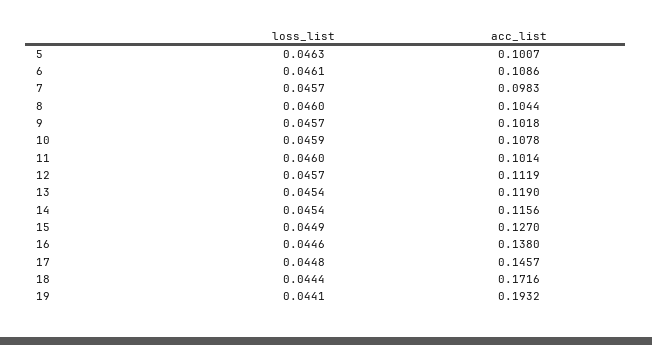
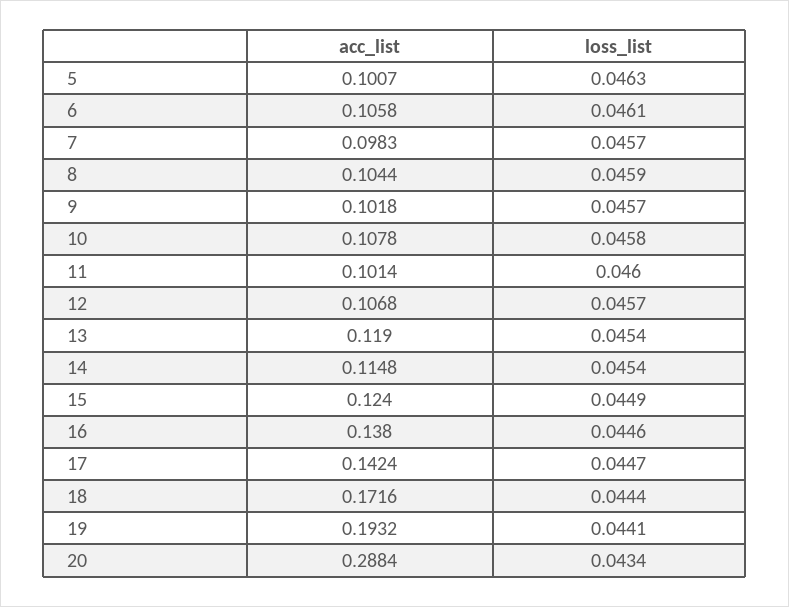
  {
    "loss_list": {
      "5": 0.0463,
      "6": 0.0461,
      "7": 0.0457,
-     "8": 0.046,
+     "8": 0.0459,
      "9": 0.0457,
-     "10": 0.0459,
+     "10": 0.0458,
      "11": 0.046,
      "12": 0.0457,
      "13": 0.0454,
      "14": 0.0454,
      "15": 0.0449,
      "16": 0.0446,
-     "17": 0.0448,
+     "17": 0.0447,
      "18": 0.0444,
-     "19": 0.0441
+     "19": 0.0441,
+     "20": 0.0434
    },
    "acc_list": {
      "5": 0.1007,
-     "6": 0.1086,
+     "6": 0.1058,
      "7": 0.0983,
      "8": 0.1044,
      "9": 0.1018,
      "10": 0.1078,
      "11": 0.1014,
-     "12": 0.1119,
+     "12": 0.1068,
      "13": 0.119,
-     "14": 0.1156,
+     "14": 0.1148,
-     "15": 0.127,
+     "15": 0.124,
      "16": 0.138,
-     "17": 0.1457,
+     "17": 0.1424,
      "18": 0.1716,
-     "19": 0.1932
+     "19": 0.1932,
+     "20": 0.2884
    }
  }

